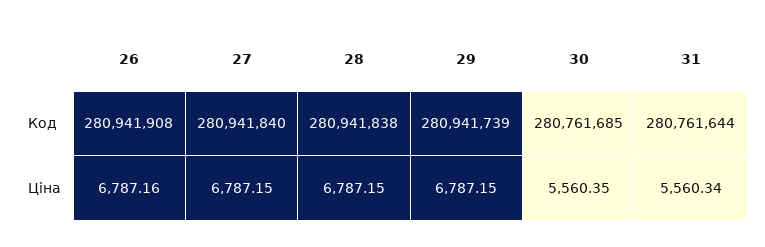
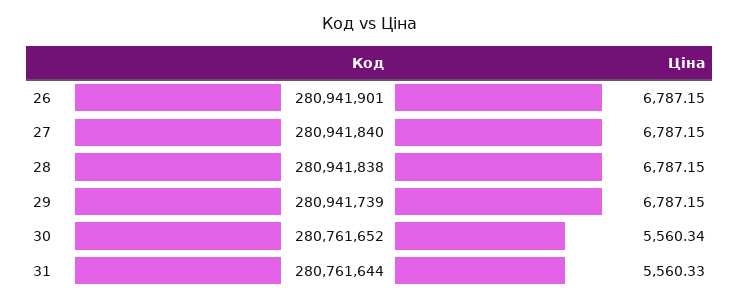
  {
    "26": {
-     "Код": 280941908,
+     "Код": 280941901,
-     "Ціна": 6787.16
+     "Ціна": 6787.15
    },
    "27": {
      "Код": 280941840,
      "Ціна": 6787.15
    },
    "28": {
      "Код": 280941838,
      "Ціна": 6787.15
    },
    "29": {
      "Код": 280941739,
      "Ціна": 6787.15
    },
    "30": {
-     "Код": 280761685,
+     "Код": 280761652,
-     "Ціна": 5560.35
+     "Ціна": 5560.34
    },
    "31": {
      "Код": 280761644,
-     "Ціна": 5560.34
+     "Ціна": 5560.33
    }
  }

